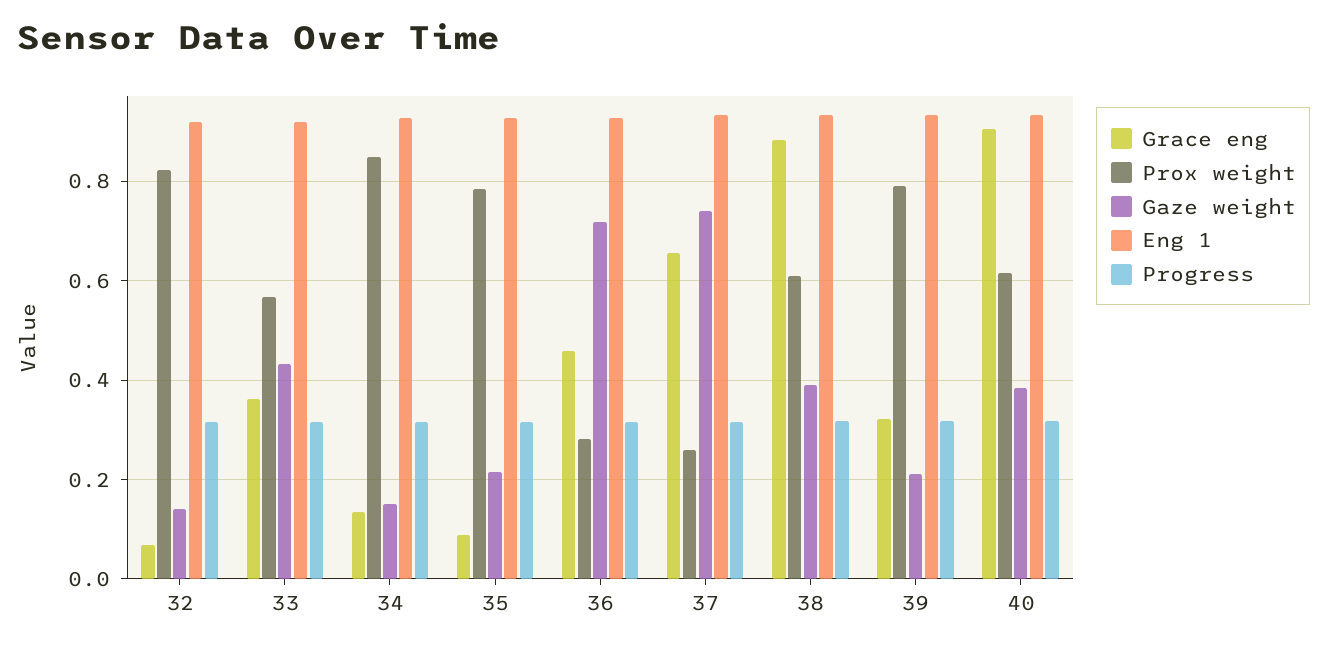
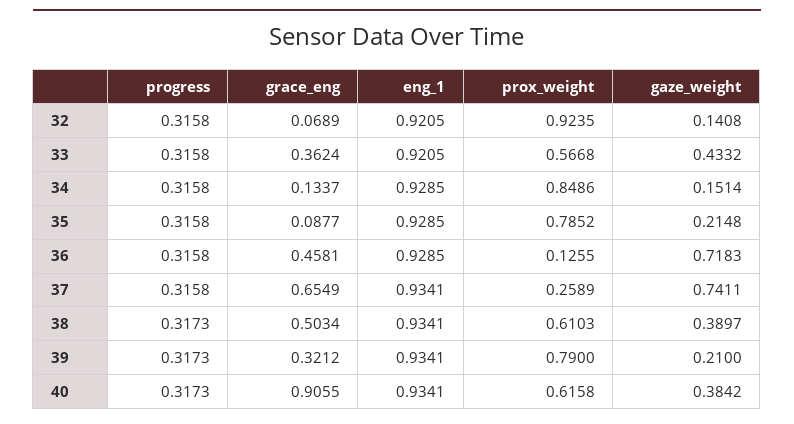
  {
    "Grace eng": {
      "32": 0.0689,
      "33": 0.3624,
      "34": 0.1337,
      "35": 0.0877,
      "36": 0.4581,
      "37": 0.6549,
-     "38": 0.88,
+     "38": 0.5034,
      "39": 0.3212,
      "40": 0.9055
    },
    "Prox weight": {
-     "32": 0.82,
+     "32": 0.9235,
      "33": 0.5668,
      "34": 0.8486,
      "35": 0.7852,
-     "36": 0.28,
+     "36": 0.1255,
      "37": 0.2589,
      "38": 0.6103,
      "39": 0.79,
      "40": 0.6158
    },
    "Gaze weight": {
      "32": 0.1408,
      "33": 0.4332,
      "34": 0.1514,
      "35": 0.2148,
      "36": 0.7183,
      "37": 0.7411,
      "38": 0.3897,
      "39": 0.21,
      "40": 0.3842
    },
    "Eng 1": {
      "32": 0.9205,
      "33": 0.9205,
      "34": 0.9285,
      "35": 0.9285,
      "36": 0.9285,
      "37": 0.9341,
      "38": 0.9341,
      "39": 0.9341,
      "40": 0.9341
    },
    "Progress": {
      "32": 0.3158,
      "33": 0.3158,
      "34": 0.3158,
      "35": 0.3158,
      "36": 0.3158,
      "37": 0.3158,
      "38": 0.3173,
      "39": 0.3173,
      "40": 0.3173
    }
  }

